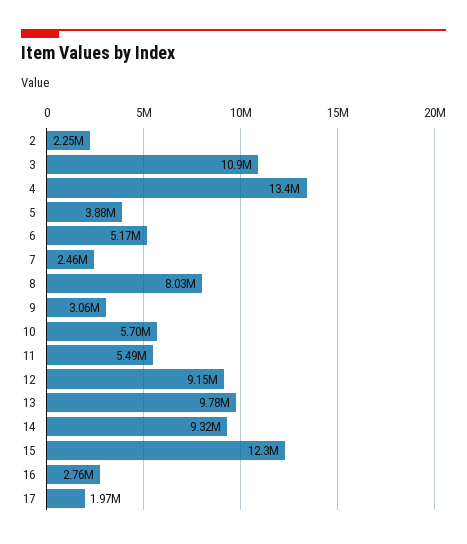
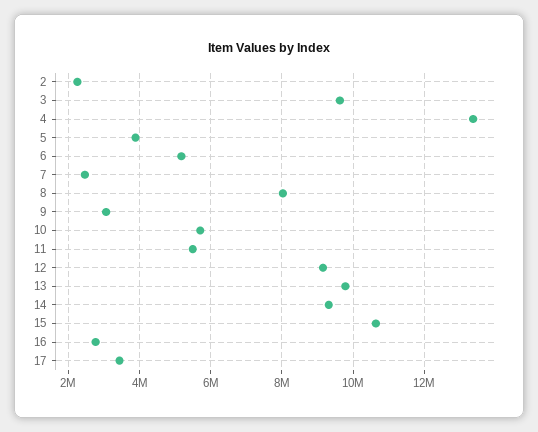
  {
    "2": 2250000,
-   "3": 10900000,
+   "3": 9600000,
    "4": 13400000,
    "5": 3880000,
    "6": 5170000,
    "7": 2460000,
    "8": 8030000,
    "9": 3060000,
    "10": 5700000,
    "11": 5490000,
    "12": 9150000,
    "13": 9780000,
    "14": 9320000,
-   "15": 12300000,
+   "15": 10600000,
    "16": 2760000,
-   "17": 1970000
+   "17": 3400000
  }

